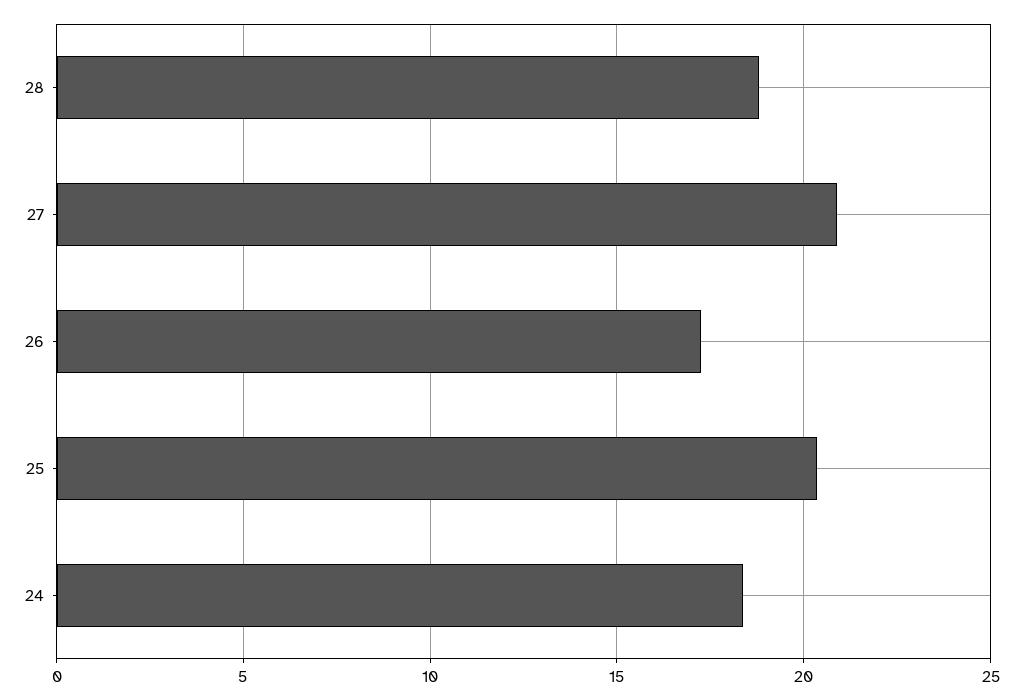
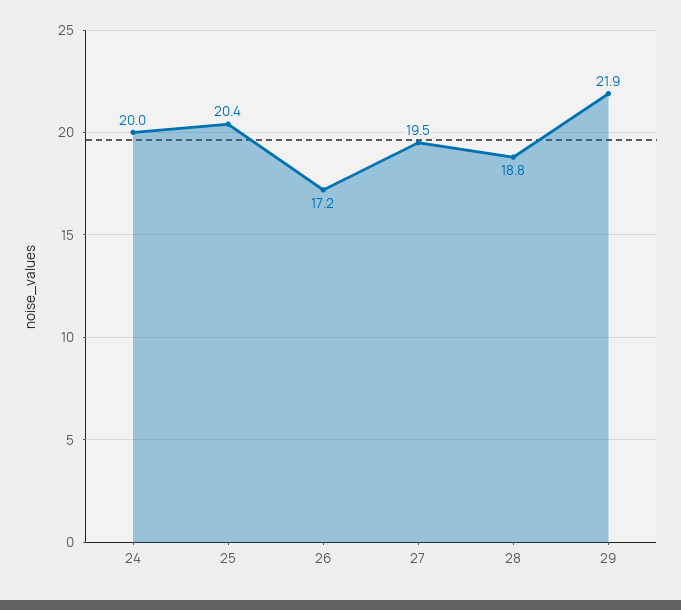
  {
    "28": 18.8,
-   "27": 21,
+   "27": 19.5,
    "26": 17.2,
    "25": 20.4,
-   "24": 18.5
+   "24": 20,
+   "29": 21.9
  }

